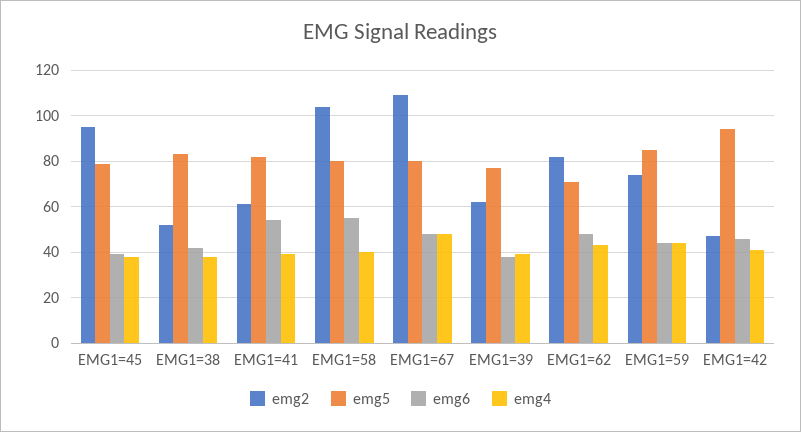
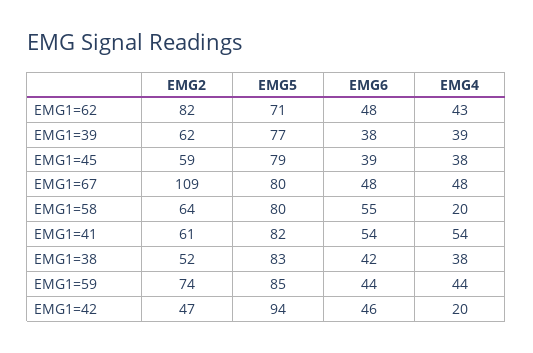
  {
    "emg2": {
-     "EMG1=45": 95,
+     "EMG1=45": 59,
      "EMG1=38": 52,
      "EMG1=41": 61,
-     "EMG1=58": 105,
+     "EMG1=58": 64,
      "EMG1=67": 109,
      "EMG1=39": 62,
      "EMG1=62": 82,
      "EMG1=59": 74,
      "EMG1=42": 47
    },
    "emg5": {
      "EMG1=45": 79,
      "EMG1=38": 83,
      "EMG1=41": 82,
      "EMG1=58": 80,
      "EMG1=67": 80,
      "EMG1=39": 77,
      "EMG1=62": 71,
      "EMG1=59": 85,
      "EMG1=42": 94
    },
    "emg6": {
      "EMG1=45": 39,
      "EMG1=38": 42,
      "EMG1=41": 54,
      "EMG1=58": 55,
      "EMG1=67": 48,
      "EMG1=39": 38,
      "EMG1=62": 48,
      "EMG1=59": 44,
      "EMG1=42": 46
    },
    "emg4": {
      "EMG1=45": 38,
      "EMG1=38": 38,
-     "EMG1=41": 40,
+     "EMG1=41": 54,
-     "EMG1=58": 40,
+     "EMG1=58": 20,
      "EMG1=67": 48,
      "EMG1=39": 39,
      "EMG1=62": 43,
      "EMG1=59": 44,
-     "EMG1=42": 40
+     "EMG1=42": 20
    }
  }

